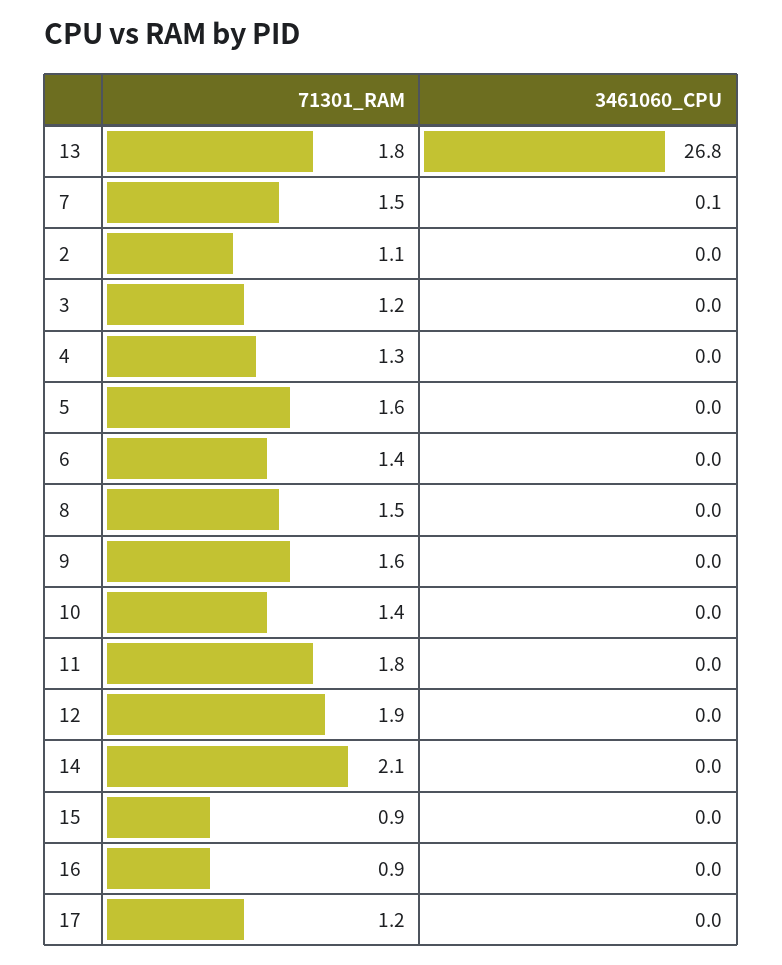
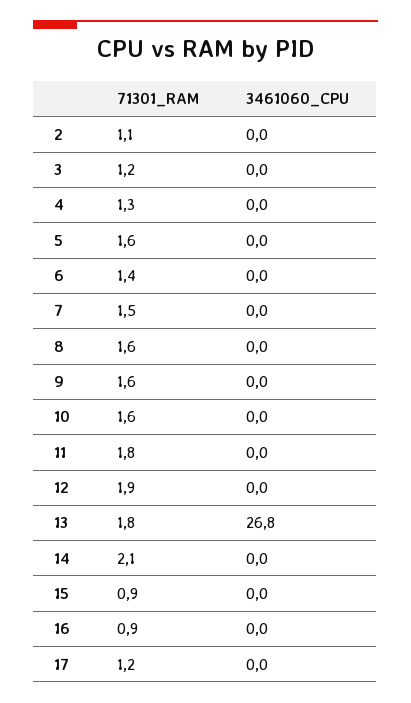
  {
    "71301_RAM": {
      "13": 1.8,
      "7": 1.5,
      "2": 1.1,
      "3": 1.2,
      "4": 1.3,
      "5": 1.6,
      "6": 1.4,
-     "8": 1.5,
+     "8": 1.6,
      "9": 1.6,
-     "10": 1.4,
+     "10": 1.6,
      "11": 1.8,
      "12": 1.9,
      "14": 2.1,
      "15": 0.9,
      "16": 0.9,
      "17": 1.2
    },
    "3461060_CPU": {
      "13": 26.8,
-     "7": 0.1,
+     "7": 0,
      "2": 0,
      "3": 0,
      "4": 0,
      "5": 0,
      "6": 0,
      "8": 0,
      "9": 0,
      "10": 0,
      "11": 0,
      "12": 0,
      "14": 0,
      "15": 0,
      "16": 0,
      "17": 0
    }
  }

